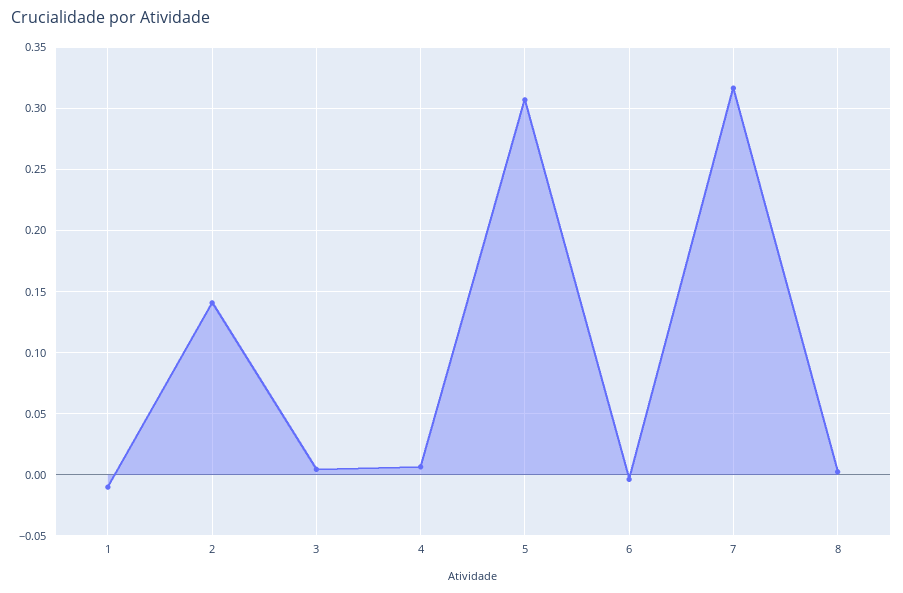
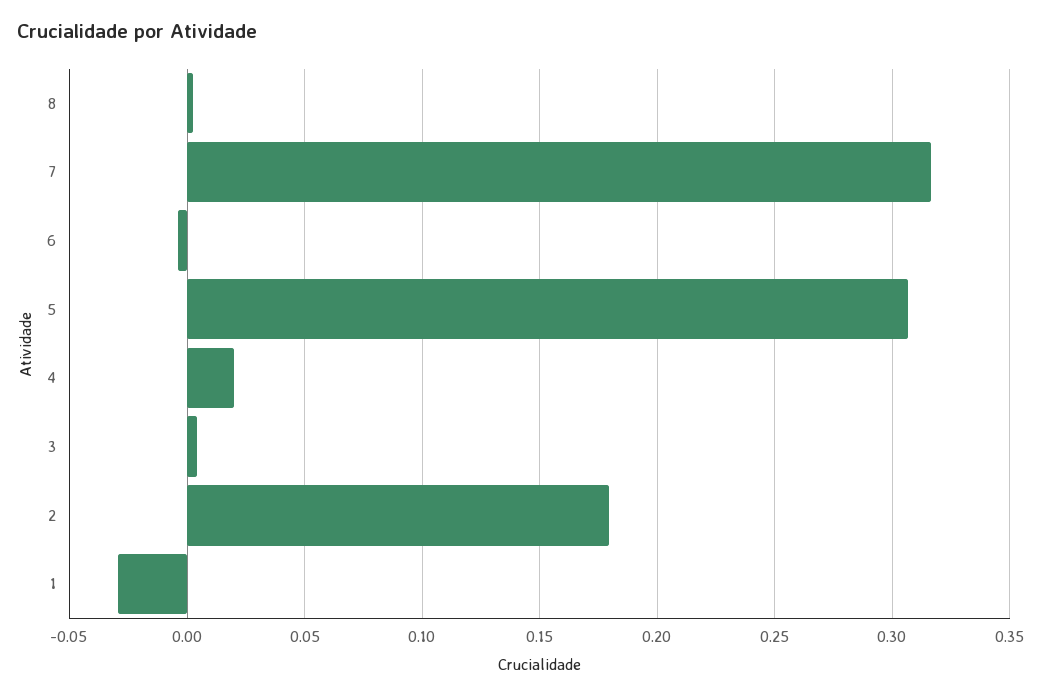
  {
-   "1": -0.01,
+   "1": -0.03,
-   "2": 0.14,
+   "2": 0.18,
    "3": 0.005,
-   "4": 0.005,
+   "4": 0.02,
    "5": 0.305,
    "6": -0.005,
    "7": 0.315,
    "8": 0.005
  }

